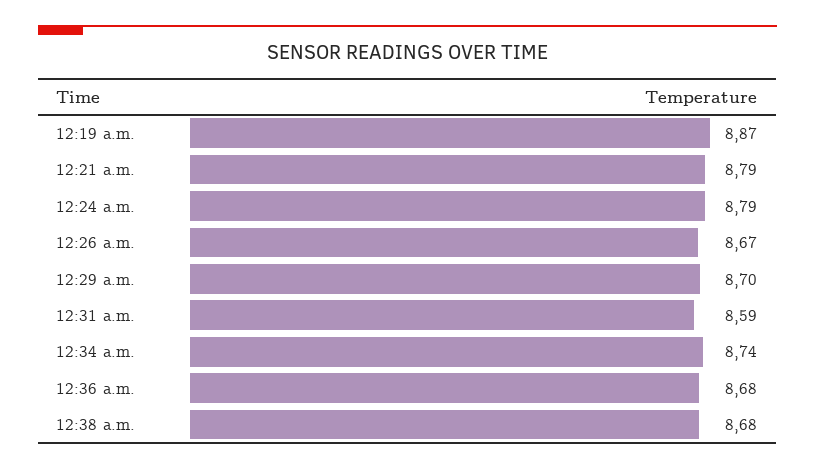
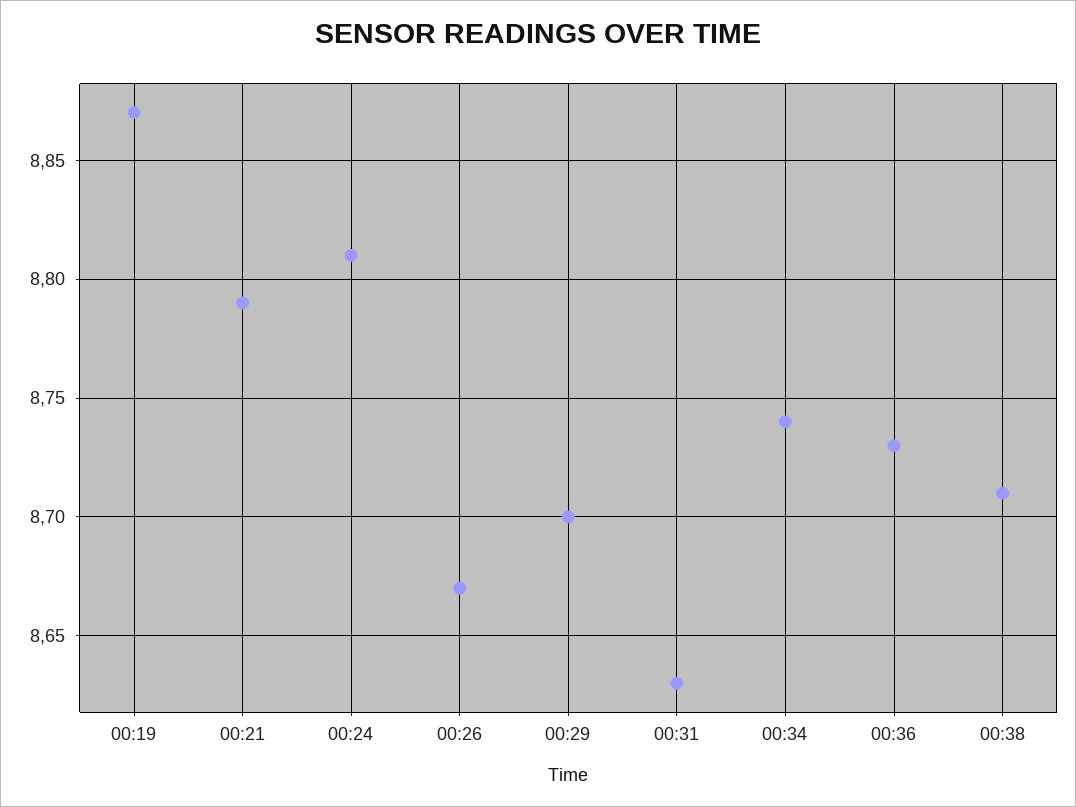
  {
    "12:19 a.m.": 8.87,
    "12:21 a.m.": 8.79,
-   "12:24 a.m.": 8.79,
+   "12:24 a.m.": 8.81,
    "12:26 a.m.": 8.67,
    "12:29 a.m.": 8.7,
-   "12:31 a.m.": 8.59,
+   "12:31 a.m.": 8.63,
    "12:34 a.m.": 8.74,
-   "12:36 a.m.": 8.68,
+   "12:36 a.m.": 8.73,
-   "12:38 a.m.": 8.68
+   "12:38 a.m.": 8.71
  }

